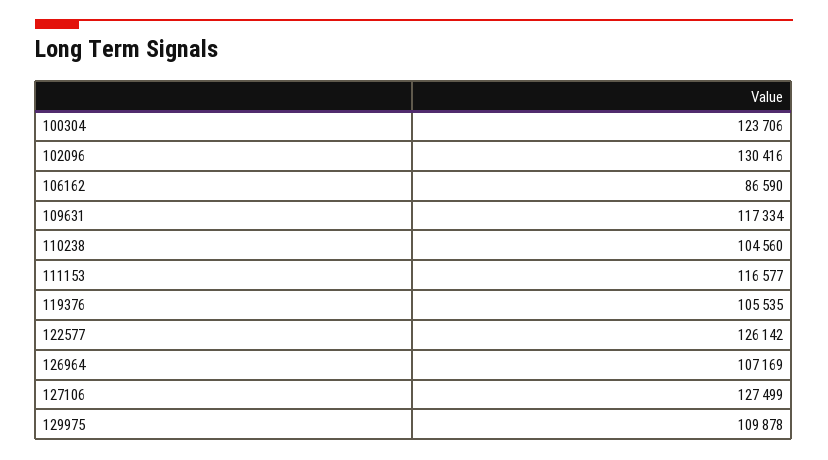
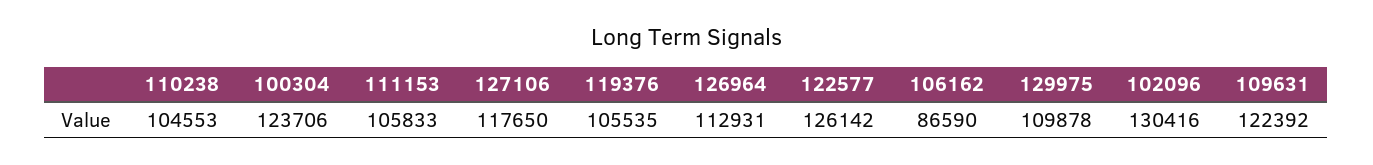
  {
    "100304": 123706,
    "102096": 130416,
    "106162": 86590,
-   "109631": 117334,
+   "109631": 122392,
-   "110238": 104560,
+   "110238": 104553,
-   "111153": 116577,
+   "111153": 105833,
    "119376": 105535,
    "122577": 126142,
-   "126964": 107169,
+   "126964": 112931,
-   "127106": 127499,
+   "127106": 117650,
    "129975": 109878
  }

